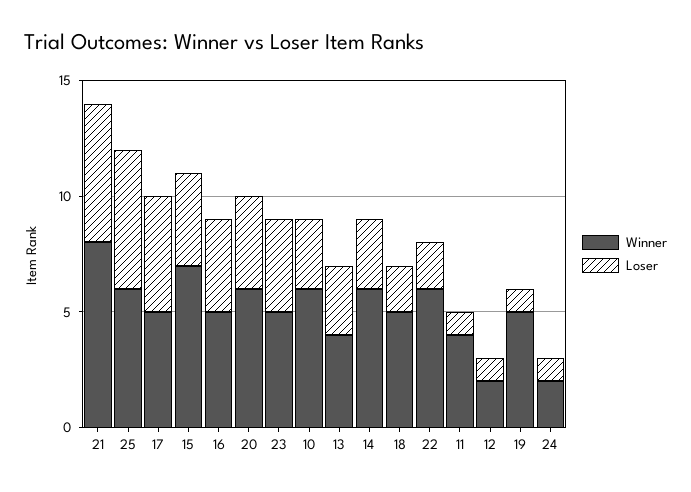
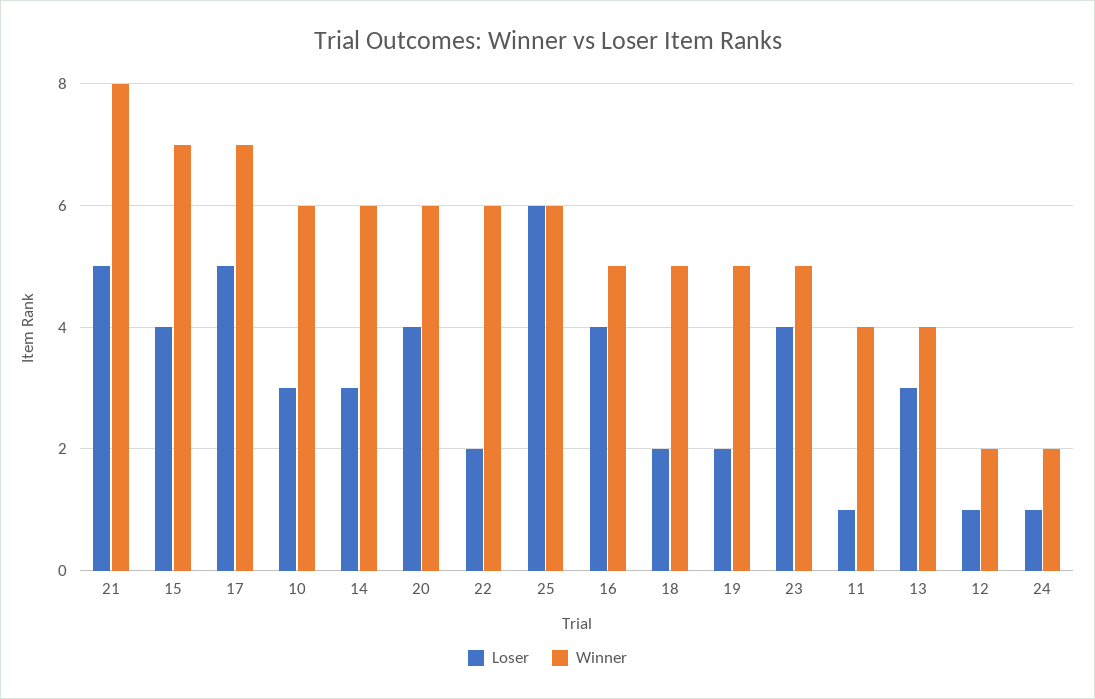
  {
    "Winner": {
      "21": 8,
      "25": 6,
-     "17": 5,
+     "17": 7,
      "15": 7,
      "16": 5,
      "20": 6,
      "23": 5,
      "10": 6,
      "13": 4,
      "14": 6,
      "18": 5,
      "22": 6,
      "11": 4,
      "12": 2,
      "19": 5,
      "24": 2
    },
    "Loser": {
-     "21": 6,
+     "21": 5,
      "25": 6,
      "17": 5,
      "15": 4,
      "16": 4,
      "20": 4,
      "23": 4,
      "10": 3,
      "13": 3,
      "14": 3,
      "18": 2,
      "22": 2,
      "11": 1,
      "12": 1,
-     "19": 1,
+     "19": 2,
      "24": 1
    }
  }

